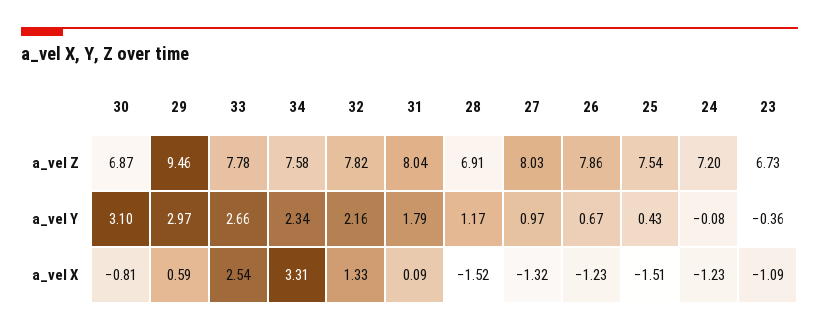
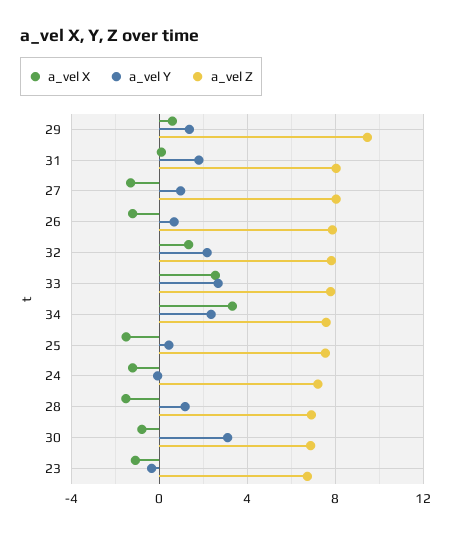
  {
    "a_vel Z": {
      "30": 6.87,
      "29": 9.46,
      "33": 7.78,
      "34": 7.58,
      "32": 7.82,
      "31": 8.04,
      "28": 6.91,
      "27": 8.03,
      "26": 7.86,
      "25": 7.54,
      "24": 7.2,
      "23": 6.73
    },
    "a_vel Y": {
      "30": 3.1,
-     "29": 2.97,
+     "29": 1.5,
      "33": 2.66,
      "34": 2.34,
      "32": 2.16,
      "31": 1.79,
      "28": 1.17,
      "27": 0.97,
      "26": 0.67,
      "25": 0.43,
      "24": -0.08,
      "23": -0.36
    },
    "a_vel X": {
      "30": -0.81,
      "29": 0.59,
      "33": 2.54,
      "34": 3.31,
      "32": 1.33,
      "31": 0.09,
      "28": -1.52,
      "27": -1.32,
      "26": -1.23,
      "25": -1.51,
      "24": -1.23,
      "23": -1.09
    }
  }

